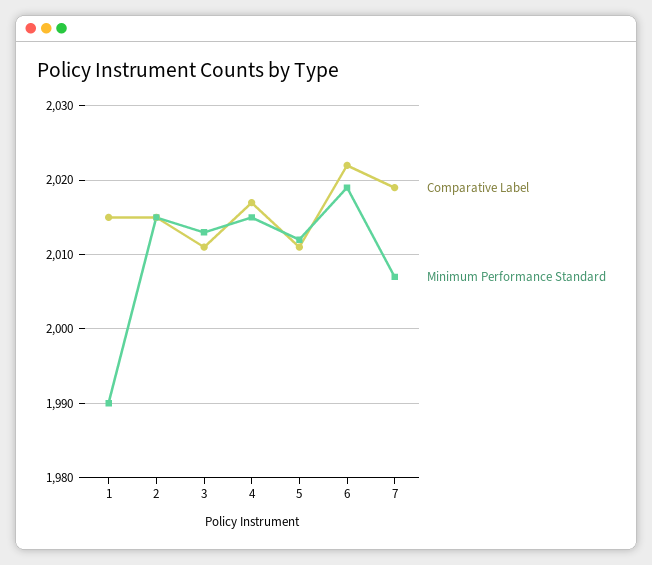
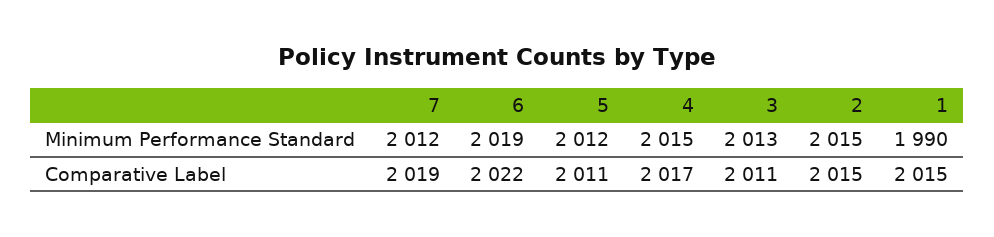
  {
    "Comparative Label": {
      "1": 2015,
      "2": 2015,
      "3": 2011,
      "4": 2017,
      "5": 2011,
      "6": 2022,
      "7": 2019
    },
    "Minimum Performance Standard": {
      "1": 1990,
      "2": 2015,
      "3": 2013,
      "4": 2015,
      "5": 2012,
      "6": 2019,
-     "7": 2007
+     "7": 2012
    }
  }

